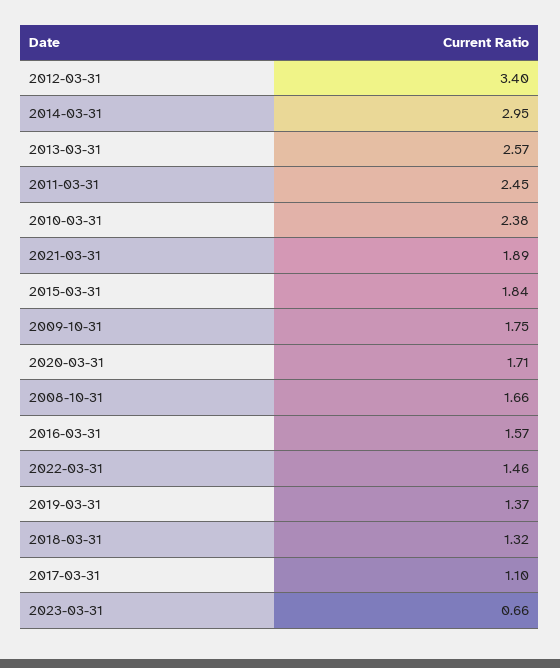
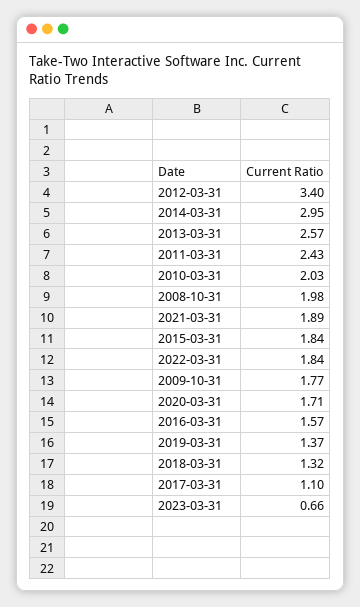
  {
    "2012-03-31": 3.4,
    "2014-03-31": 2.95,
    "2013-03-31": 2.57,
-   "2011-03-31": 2.45,
+   "2011-03-31": 2.43,
-   "2010-03-31": 2.38,
+   "2010-03-31": 2.03,
    "2021-03-31": 1.89,
    "2015-03-31": 1.84,
-   "2009-10-31": 1.75,
+   "2009-10-31": 1.77,
    "2020-03-31": 1.71,
-   "2008-10-31": 1.66,
+   "2008-10-31": 1.98,
    "2016-03-31": 1.57,
-   "2022-03-31": 1.46,
+   "2022-03-31": 1.84,
    "2019-03-31": 1.37,
    "2018-03-31": 1.32,
    "2017-03-31": 1.1,
    "2023-03-31": 0.66
  }

